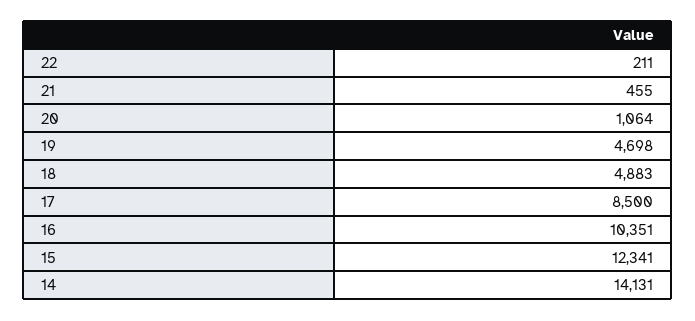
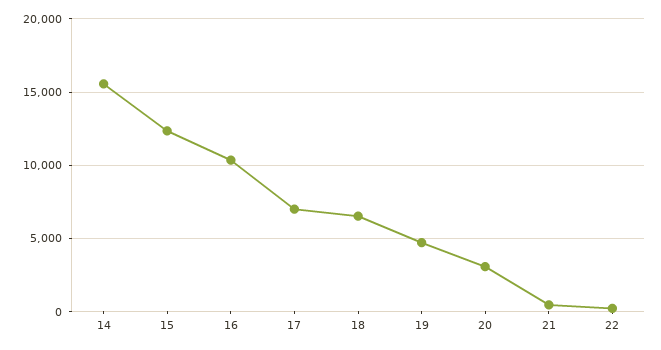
  {
    "22": 211,
    "21": 455,
-   "20": 1064,
+   "20": 3000,
    "19": 4698,
-   "18": 4883,
+   "18": 6500,
-   "17": 8500,
+   "17": 7000,
    "16": 10351,
    "15": 12341,
-   "14": 14131
+   "14": 15500
  }

